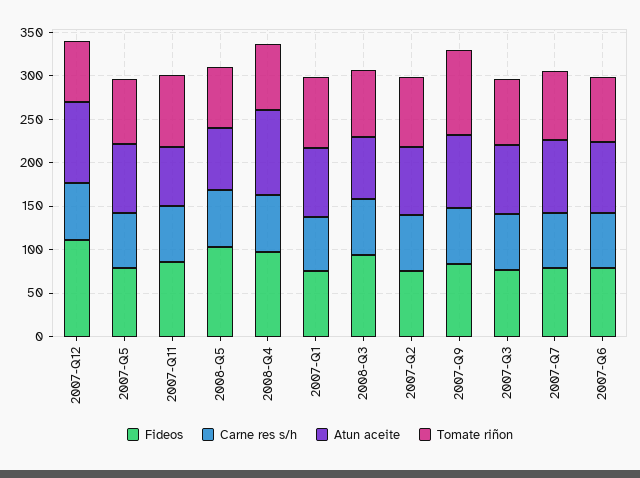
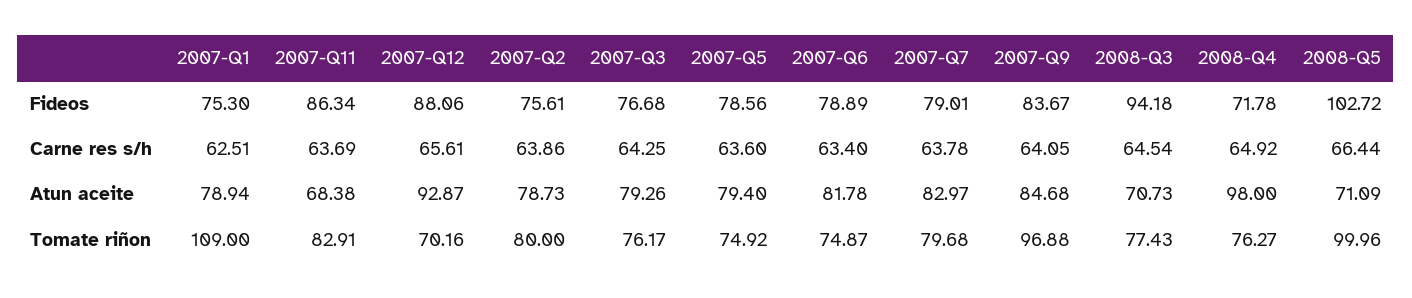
  {
    "Fideos": {
-     "2007-Q12": 110,
+     "2007-Q12": 88.06,
      "2007-Q5": 78.56,
      "2007-Q11": 86.34,
      "2008-Q5": 102.72,
-     "2008-Q4": 100,
+     "2008-Q4": 71.78,
      "2007-Q1": 75.3,
      "2008-Q3": 94.18,
      "2007-Q2": 75.61,
      "2007-Q9": 83.67,
      "2007-Q3": 76.68,
      "2007-Q7": 79.01,
      "2007-Q6": 78.89
    },
    "Carne res s/h": {
      "2007-Q12": 65.61,
      "2007-Q5": 63.6,
      "2007-Q11": 63.69,
      "2008-Q5": 66.44,
      "2008-Q4": 64.92,
      "2007-Q1": 62.51,
      "2008-Q3": 64.54,
      "2007-Q2": 63.86,
      "2007-Q9": 64.05,
      "2007-Q3": 64.25,
      "2007-Q7": 63.78,
      "2007-Q6": 63.4
    },
    "Atun aceite": {
      "2007-Q12": 92.87,
      "2007-Q5": 79.4,
      "2007-Q11": 68.38,
      "2008-Q5": 71.09,
      "2008-Q4": 98,
      "2007-Q1": 78.94,
      "2008-Q3": 70.73,
      "2007-Q2": 78.73,
      "2007-Q9": 84.68,
      "2007-Q3": 79.26,
      "2007-Q7": 82.97,
      "2007-Q6": 81.78
    },
    "Tomate riñon": {
      "2007-Q12": 70.16,
      "2007-Q5": 74.92,
      "2007-Q11": 82.91,
-     "2008-Q5": 70,
+     "2008-Q5": 99.96,
      "2008-Q4": 76.27,
-     "2007-Q1": 80,
+     "2007-Q1": 109,
      "2008-Q3": 77.43,
      "2007-Q2": 80,
      "2007-Q9": 96.88,
      "2007-Q3": 76.17,
      "2007-Q7": 79.68,
      "2007-Q6": 74.87
    }
  }

